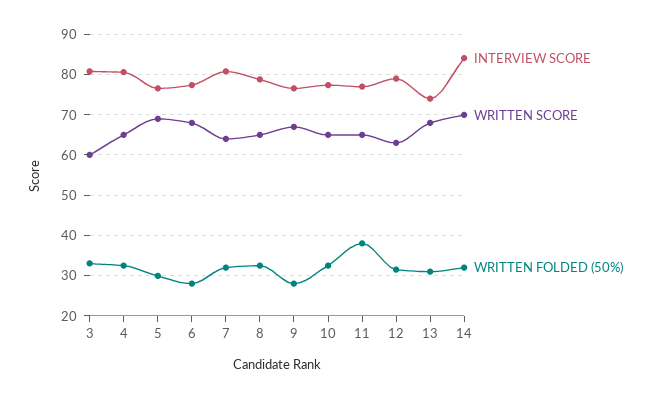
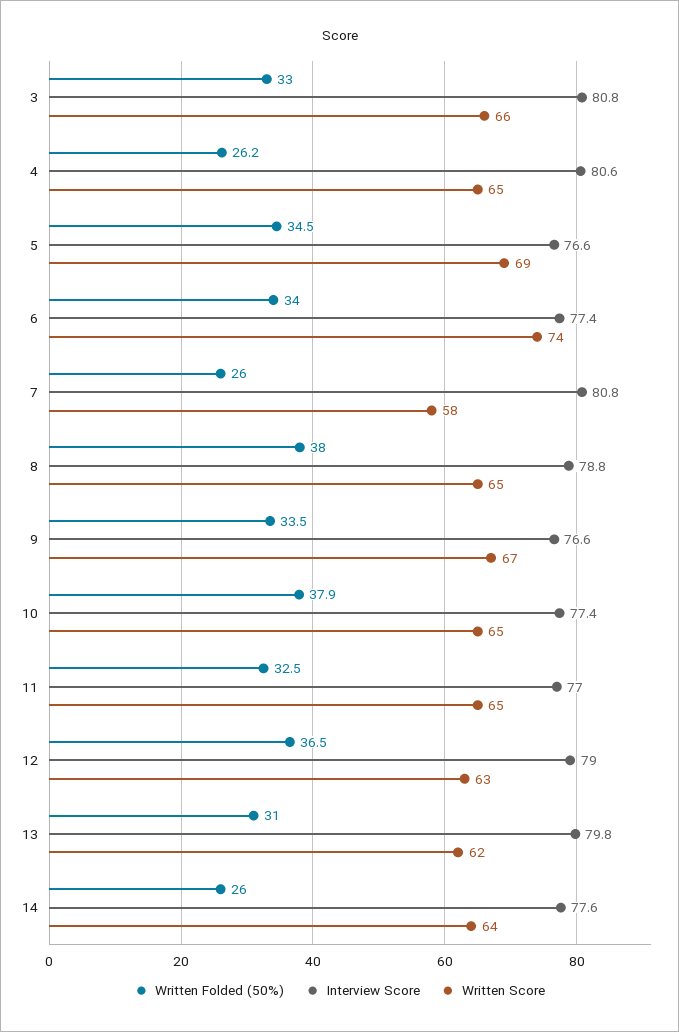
  {
    "INTERVIEW SCORE": {
      "3": 80.8,
      "4": 80.6,
      "5": 76.6,
      "6": 77.4,
      "7": 80.8,
      "8": 78.8,
      "9": 76.6,
      "10": 77.4,
      "11": 77,
      "12": 79,
-     "13": 74,
+     "13": 79.8,
-     "14": 84
+     "14": 77.6
    },
    "WRITTEN SCORE": {
-     "3": 60,
+     "3": 66,
      "4": 65,
      "5": 69,
-     "6": 68,
+     "6": 74,
-     "7": 64,
+     "7": 58,
      "8": 65,
      "9": 67,
      "10": 65,
      "11": 65,
      "12": 63,
-     "13": 68,
+     "13": 62,
-     "14": 70
+     "14": 64
    },
    "WRITTEN FOLDED (50%)": {
      "3": 33,
-     "4": 32,
+     "4": 26.2,
-     "5": 30,
+     "5": 34.5,
-     "6": 28,
+     "6": 34,
-     "7": 32,
+     "7": 26,
-     "8": 32,
+     "8": 38,
-     "9": 28,
+     "9": 33.5,
-     "10": 32,
+     "10": 37.9,
-     "11": 38,
+     "11": 32.5,
-     "12": 32,
+     "12": 36.5,
      "13": 31,
-     "14": 32
+     "14": 26
    }
  }

